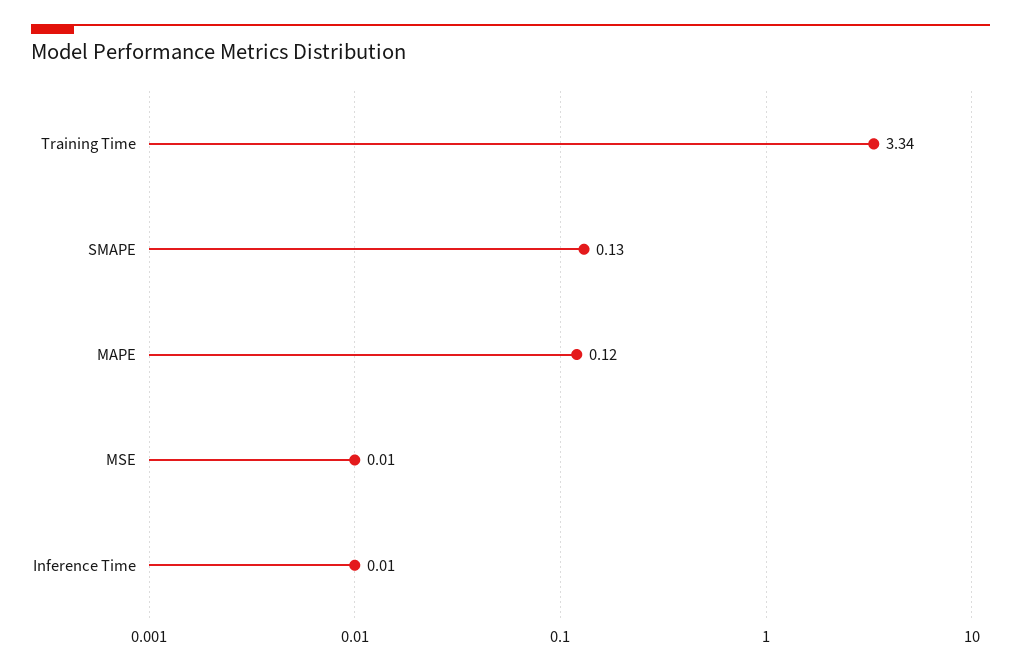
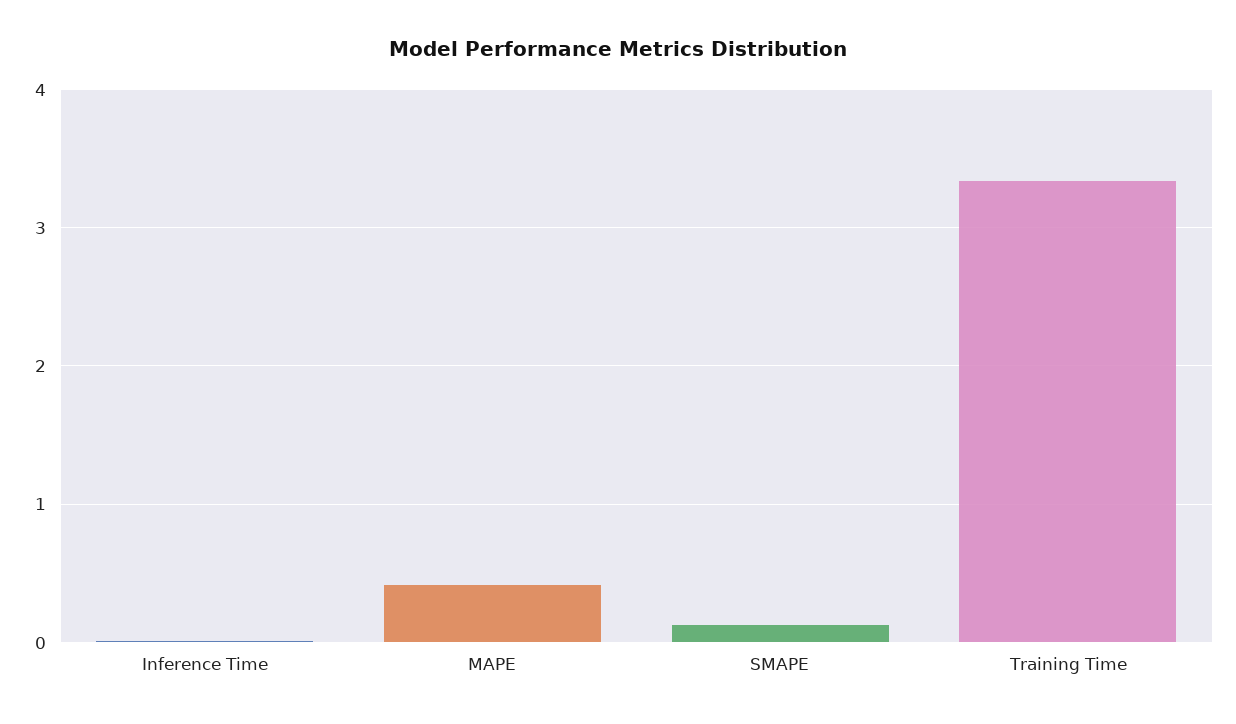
  {
    "Training Time": 3.34,
    "SMAPE": 0.13,
-   "MAPE": 0.12,
+   "MAPE": 0.4,
-   "MSE": 0.01,
    "Inference Time": 0.01
  }

